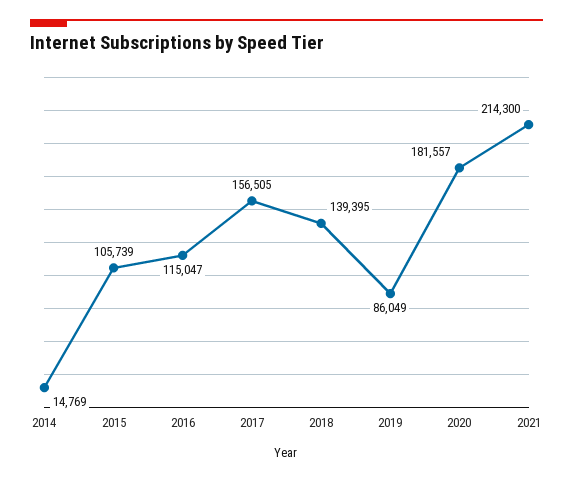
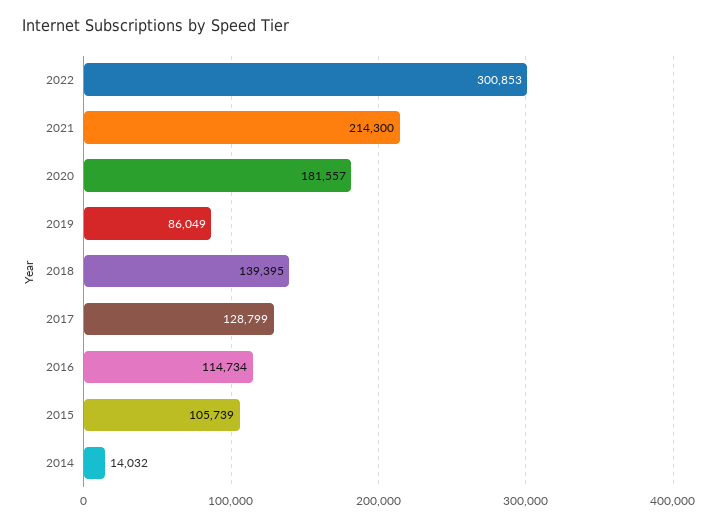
  {
-   "2014": 14769,
+   "2014": 14032,
    "2015": 105739,
-   "2016": 115047,
+   "2016": 114734,
-   "2017": 156505,
+   "2017": 128799,
    "2018": 139395,
    "2019": 86049,
    "2020": 181557,
-   "2021": 214300
+   "2021": 214300,
+   "2022": 300853
  }

